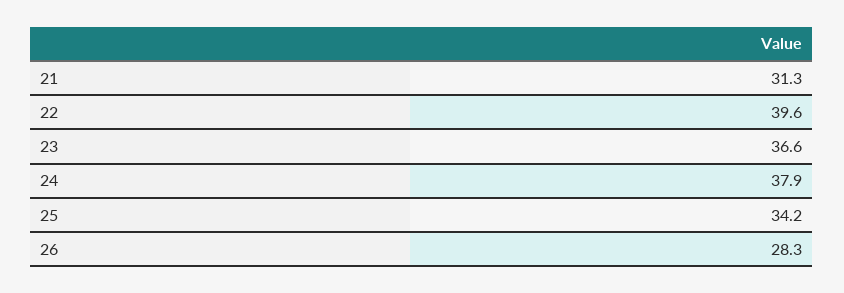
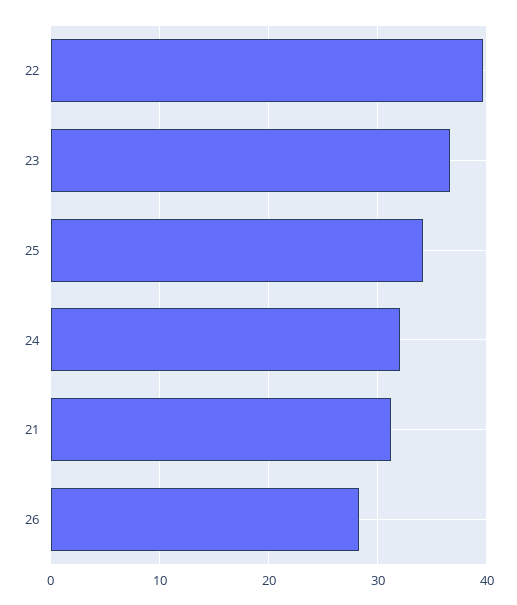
  {
    "21": 31.3,
    "22": 39.6,
    "23": 36.6,
-   "24": 37.9,
+   "24": 32,
    "25": 34.2,
    "26": 28.3
  }

